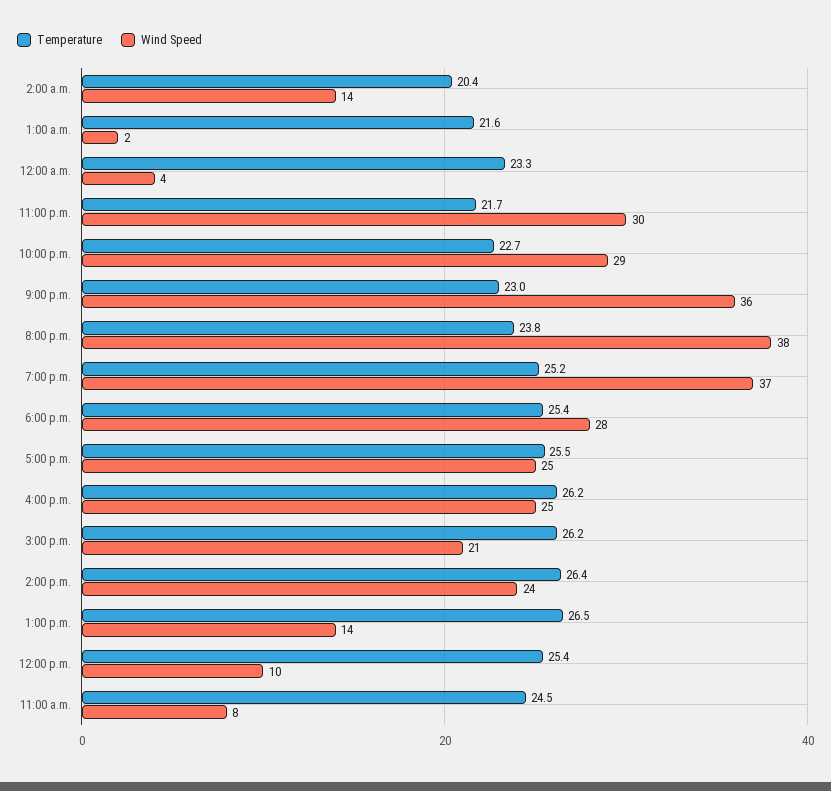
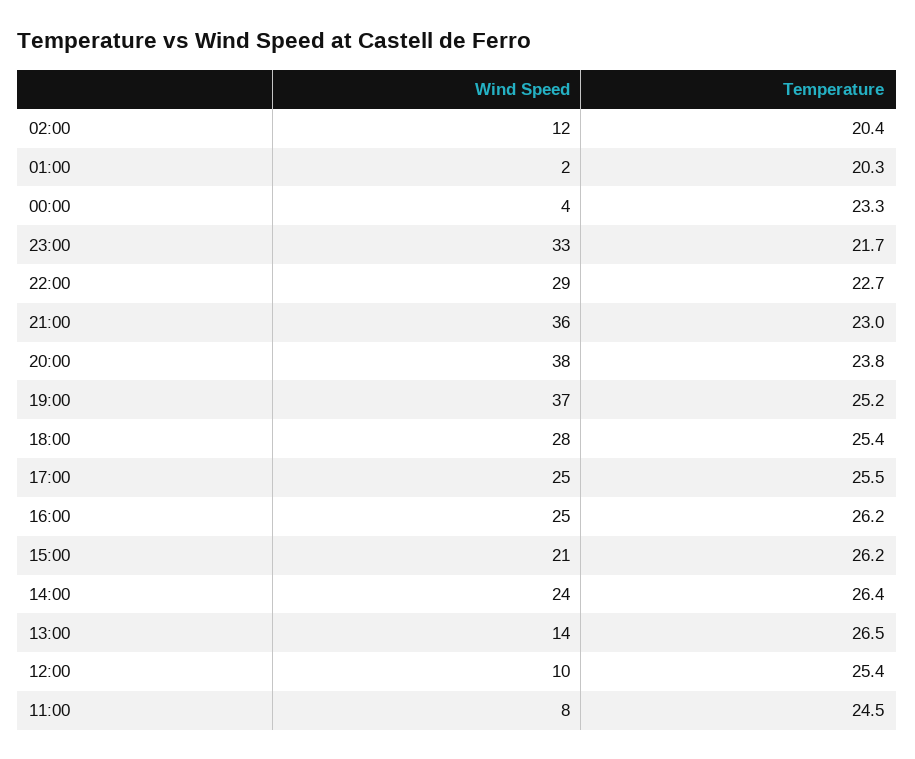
  {
    "Temperature": {
      "2:00 a.m.": 20.4,
-     "1:00 a.m.": 21.6,
+     "1:00 a.m.": 20.3,
      "12:00 a.m.": 23.3,
      "11:00 p.m.": 21.7,
      "10:00 p.m.": 22.7,
      "9:00 p.m.": 23,
      "8:00 p.m.": 23.8,
      "7:00 p.m.": 25.2,
      "6:00 p.m.": 25.4,
      "5:00 p.m.": 25.5,
      "4:00 p.m.": 26.2,
      "3:00 p.m.": 26.2,
      "2:00 p.m.": 26.4,
      "1:00 p.m.": 26.5,
      "12:00 p.m.": 25.4,
      "11:00 a.m.": 24.5
    },
    "Wind Speed": {
-     "2:00 a.m.": 14,
+     "2:00 a.m.": 12,
      "1:00 a.m.": 2,
      "12:00 a.m.": 4,
-     "11:00 p.m.": 30,
+     "11:00 p.m.": 33,
      "10:00 p.m.": 29,
      "9:00 p.m.": 36,
      "8:00 p.m.": 38,
      "7:00 p.m.": 37,
      "6:00 p.m.": 28,
      "5:00 p.m.": 25,
      "4:00 p.m.": 25,
      "3:00 p.m.": 21,
      "2:00 p.m.": 24,
      "1:00 p.m.": 14,
      "12:00 p.m.": 10,
      "11:00 a.m.": 8
    }
  }

